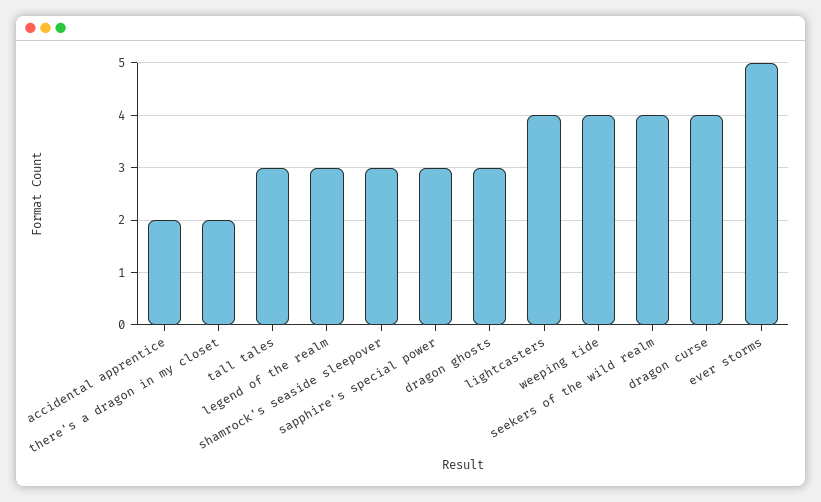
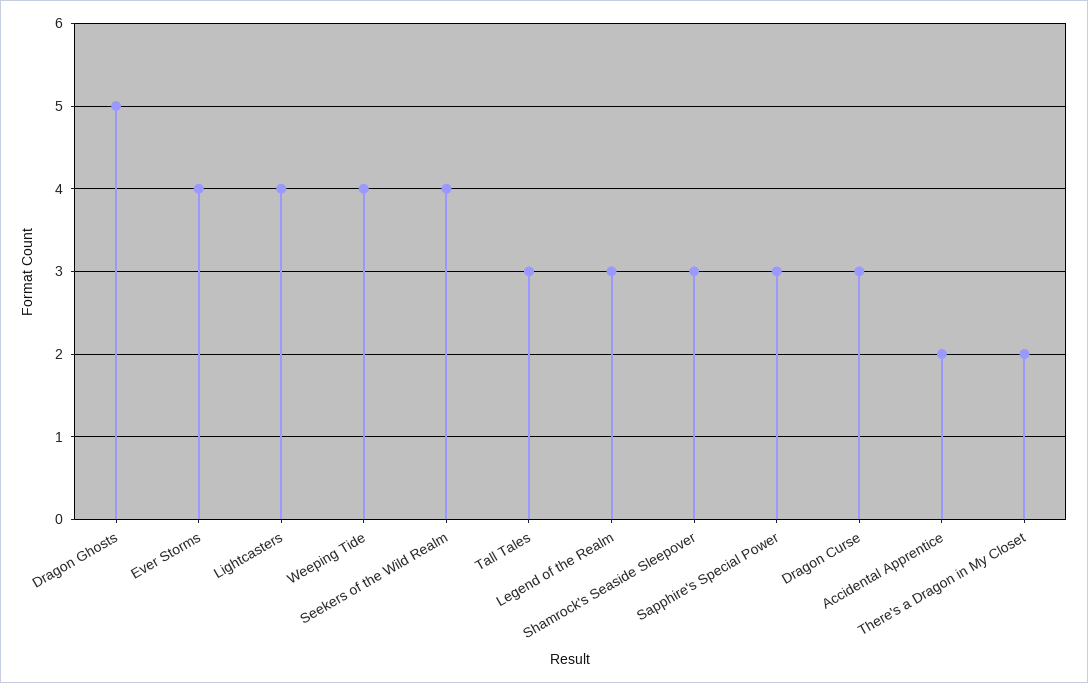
  {
    "accidental apprentice": 2,
    "there's a dragon in my closet": 2,
    "tall tales": 3,
    "legend of the realm": 3,
    "shamrock's seaside sleepover": 3,
    "sapphire's special power": 3,
-   "dragon ghosts": 3,
+   "dragon ghosts": 5,
    "lightcasters": 4,
    "weeping tide": 4,
    "seekers of the wild realm": 4,
-   "dragon curse": 4,
+   "dragon curse": 3,
-   "ever storms": 5
+   "ever storms": 4
  }

